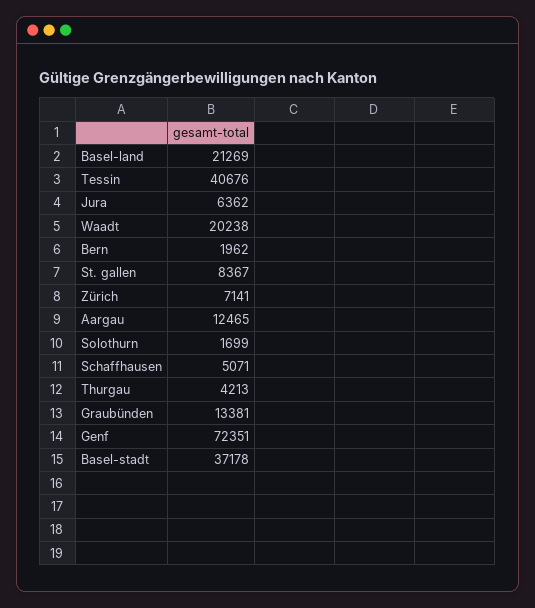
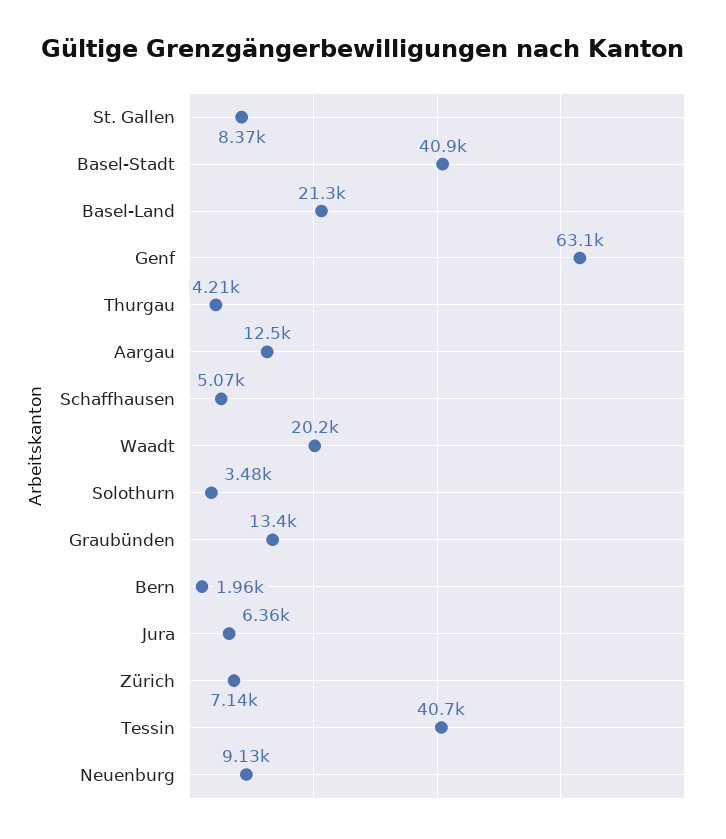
  {
    "Basel-land": 21269,
    "Tessin": 40676,
    "Jura": 6362,
    "Waadt": 20238,
    "Bern": 1962,
    "St. gallen": 8367,
    "Zürich": 7141,
    "Aargau": 12465,
-   "Solothurn": 1699,
+   "Solothurn": 3480,
    "Schaffhausen": 5071,
    "Thurgau": 4213,
    "Graubünden": 13381,
-   "Genf": 72351,
+   "Genf": 63100,
-   "Basel-stadt": 37178
+   "Basel-stadt": 40900,
+   "Neuenburg": 9130
  }

